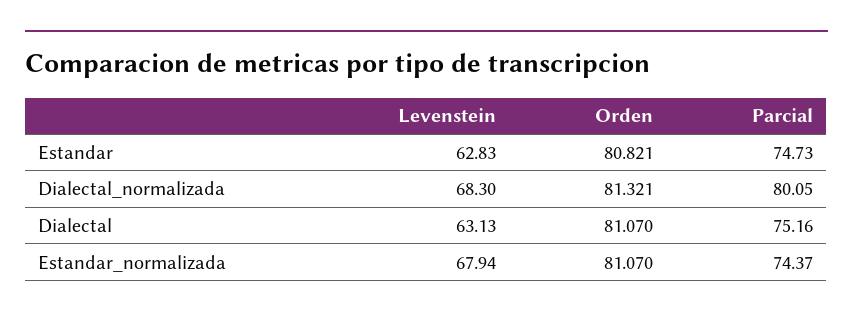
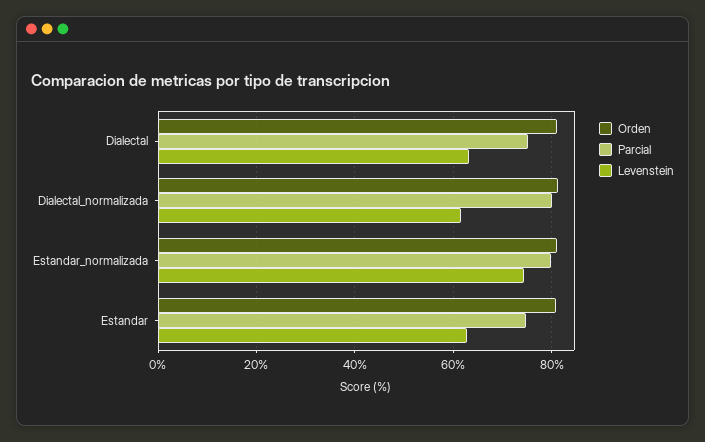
  {
    "Levenstein": {
      "Estandar": 62.83,
-     "Dialectal_normalizada": 68.3,
+     "Dialectal_normalizada": 62,
      "Dialectal": 63.13,
-     "Estandar_normalizada": 67.94
+     "Estandar_normalizada": 74
    },
    "Orden": {
      "Estandar": 80.821,
      "Dialectal_normalizada": 81.321,
      "Dialectal": 81.07,
      "Estandar_normalizada": 81.07
    },
    "Parcial": {
      "Estandar": 74.73,
      "Dialectal_normalizada": 80.05,
      "Dialectal": 75.16,
-     "Estandar_normalizada": 74.37
+     "Estandar_normalizada": 80
    }
  }

